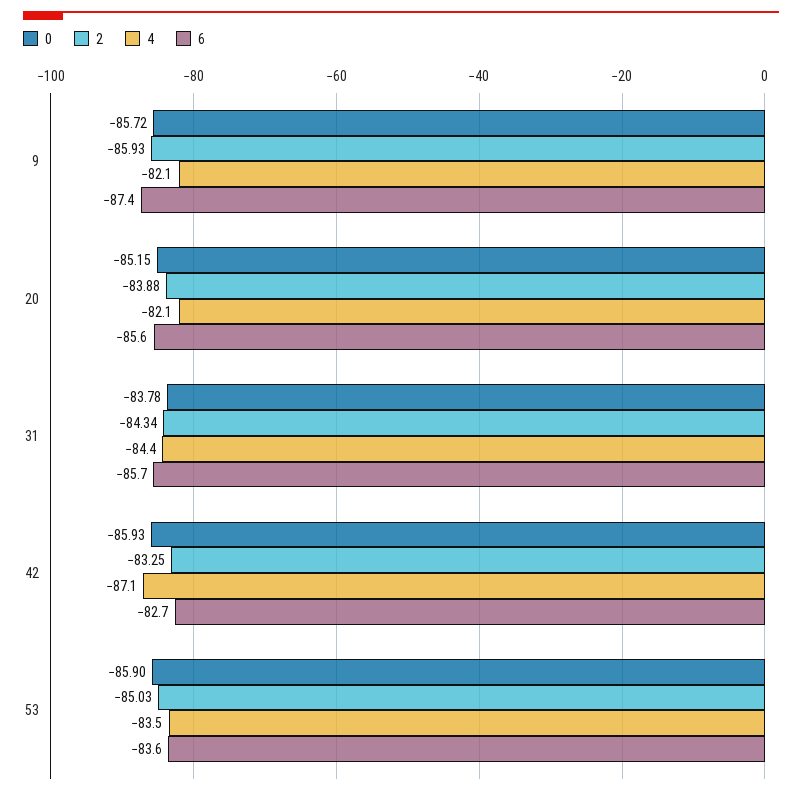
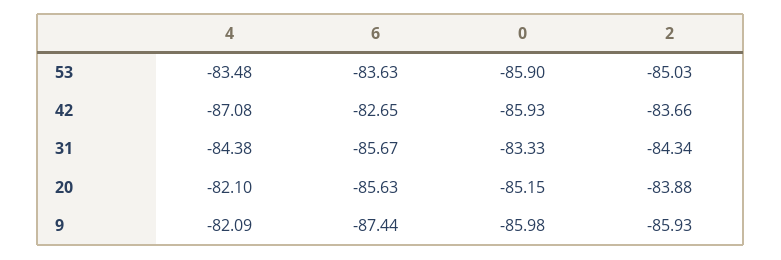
  {
    "0": {
-     "9": -85.72,
+     "9": -85.98,
      "20": -85.15,
-     "31": -83.78,
+     "31": -83.33,
      "42": -85.93,
      "53": -85.9
    },
    "2": {
      "9": -85.93,
      "20": -83.88,
      "31": -84.34,
-     "42": -83.25,
+     "42": -83.66,
      "53": -85.03
    },
    "4": {
      "9": -82.09,
      "20": -82.1,
      "31": -84.38,
      "42": -87.08,
      "53": -83.48
    },
    "6": {
      "9": -87.44,
      "20": -85.63,
      "31": -85.67,
      "42": -82.65,
      "53": -83.63
    }
  }

